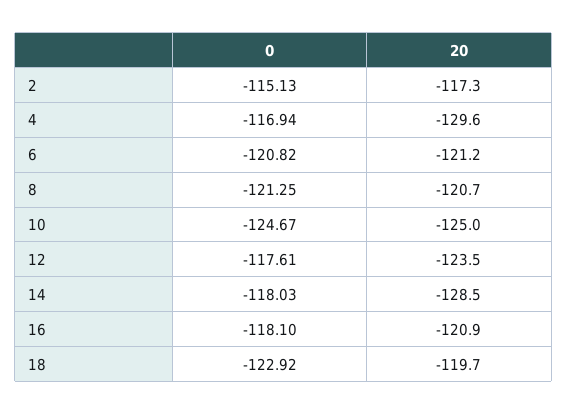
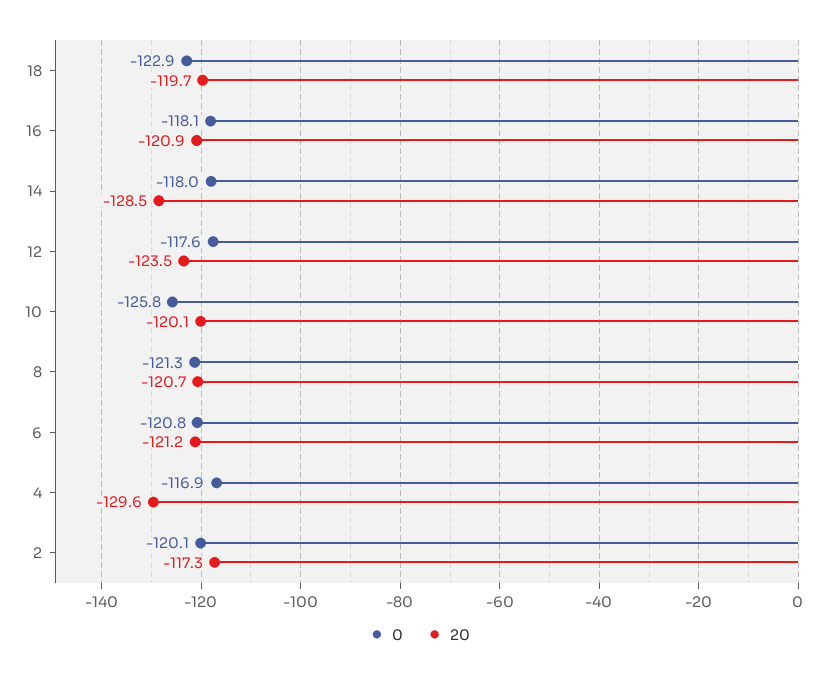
  {
    "0": {
-     "2": -115.13,
+     "2": -120.1,
      "4": -116.94,
      "6": -120.82,
      "8": -121.25,
-     "10": -124.67,
+     "10": -125.8,
      "12": -117.61,
      "14": -118.03,
      "16": -118.1,
      "18": -122.92
    },
    "20": {
      "2": -117.3,
      "4": -129.6,
      "6": -121.2,
      "8": -120.7,
-     "10": -125,
+     "10": -120.1,
      "12": -123.5,
      "14": -128.5,
      "16": -120.9,
      "18": -119.7
    }
  }

